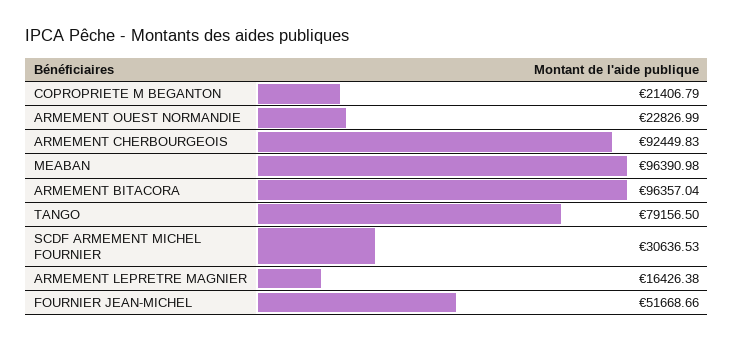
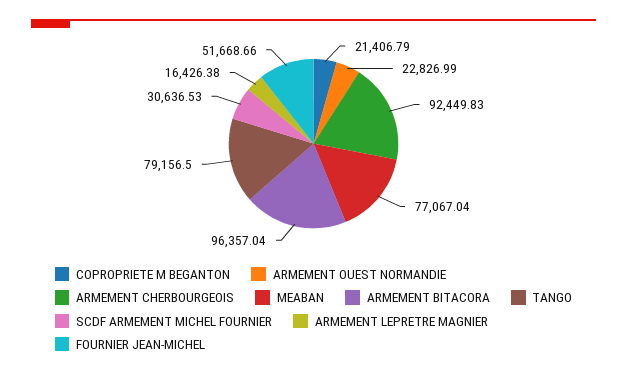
  {
    "COPROPRIETE M BEGANTON": 21406.79,
    "ARMEMENT OUEST NORMANDIE": 22826.99,
    "ARMEMENT CHERBOURGEOIS": 92449.83,
-   "MEABAN": 96390.98,
+   "MEABAN": 77067.04,
    "ARMEMENT BITACORA": 96357.04,
    "TANGO": 79156.5,
    "SCDF ARMEMENT MICHEL FOURNIER": 30636.53,
    "ARMEMENT LEPRETRE MAGNIER": 16426.38,
    "FOURNIER JEAN-MICHEL": 51668.66
  }

